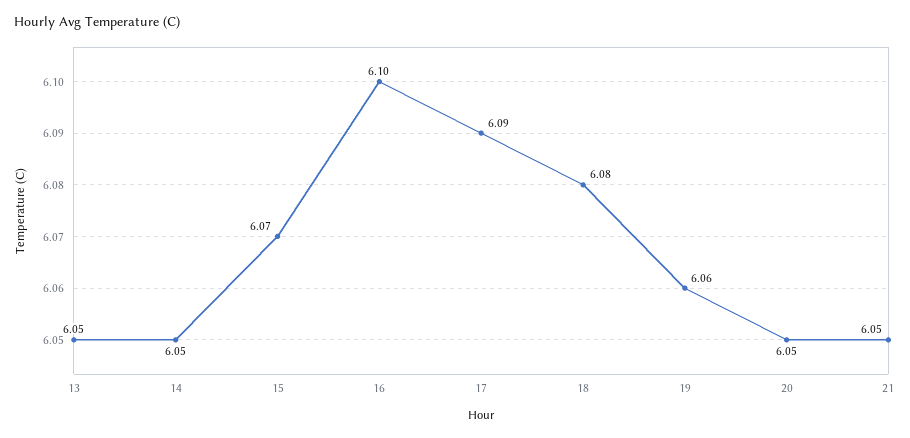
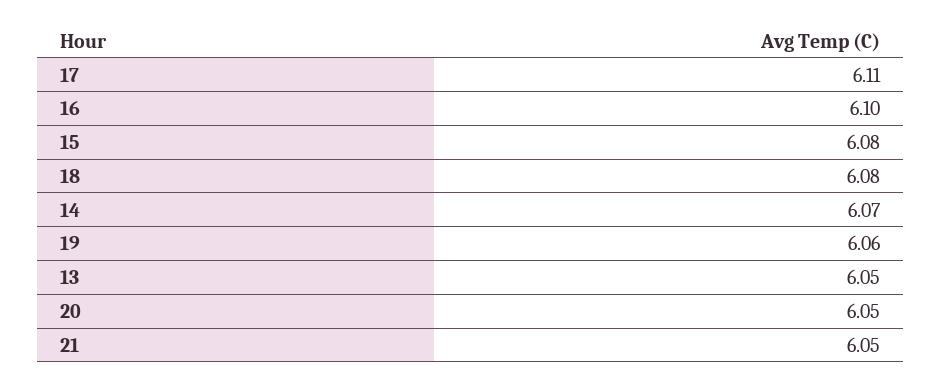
  {
    "13": 6.05,
-   "14": 6.05,
+   "14": 6.07,
-   "15": 6.07,
+   "15": 6.08,
    "16": 6.1,
-   "17": 6.09,
+   "17": 6.11,
    "18": 6.08,
    "19": 6.06,
    "20": 6.05,
    "21": 6.05
  }

